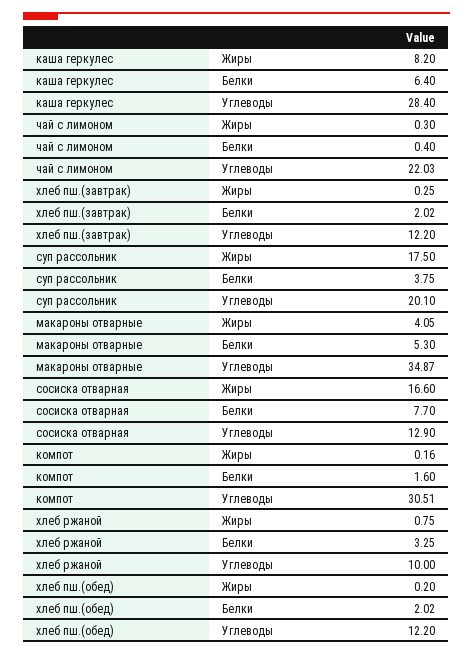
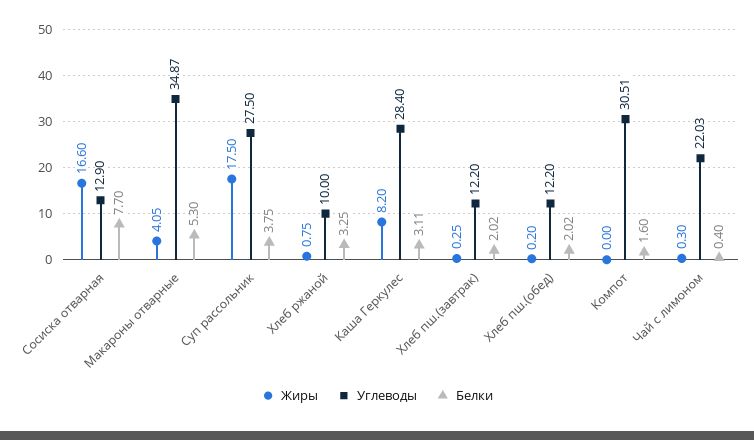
  {
    "Жиры": {
      "каша геркулес": 8.2,
      "чай с лимоном": 0.3,
      "хлеб пш.(завтрак)": 0.25,
      "суп рассольник": 17.5,
      "макароны отварные": 4.05,
      "сосиска отварная": 16.6,
-     "компот": 0.16,
+     "компот": 0,
      "хлеб ржаной": 0.75,
      "хлеб пш.(обед)": 0.2
    },
    "Белки": {
-     "каша геркулес": 6.4,
+     "каша геркулес": 3.11,
      "чай с лимоном": 0.4,
      "хлеб пш.(завтрак)": 2.02,
      "суп рассольник": 3.75,
      "макароны отварные": 5.3,
      "сосиска отварная": 7.7,
      "компот": 1.6,
      "хлеб ржаной": 3.25,
      "хлеб пш.(обед)": 2.02
    },
    "Углеводы": {
      "каша геркулес": 28.4,
      "чай с лимоном": 22.03,
      "хлеб пш.(завтрак)": 12.2,
-     "суп рассольник": 20.1,
+     "суп рассольник": 27.5,
      "макароны отварные": 34.87,
      "сосиска отварная": 12.9,
      "компот": 30.51,
      "хлеб ржаной": 10,
      "хлеб пш.(обед)": 12.2
    }
  }

